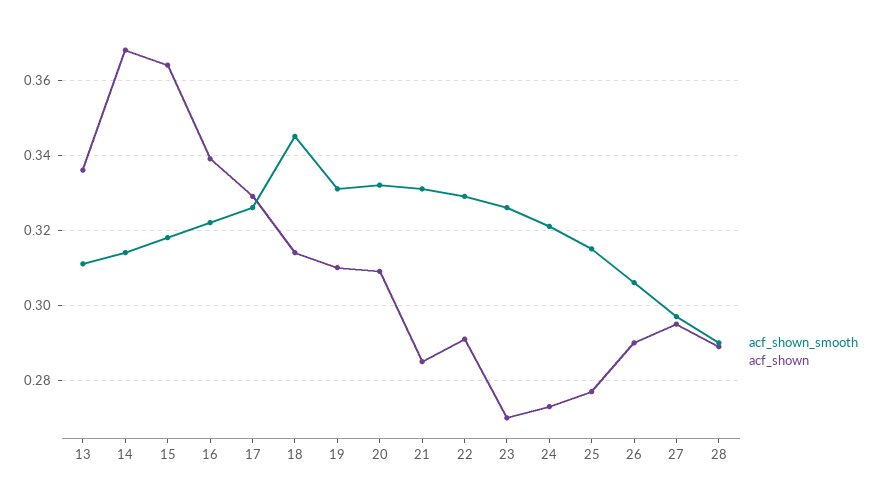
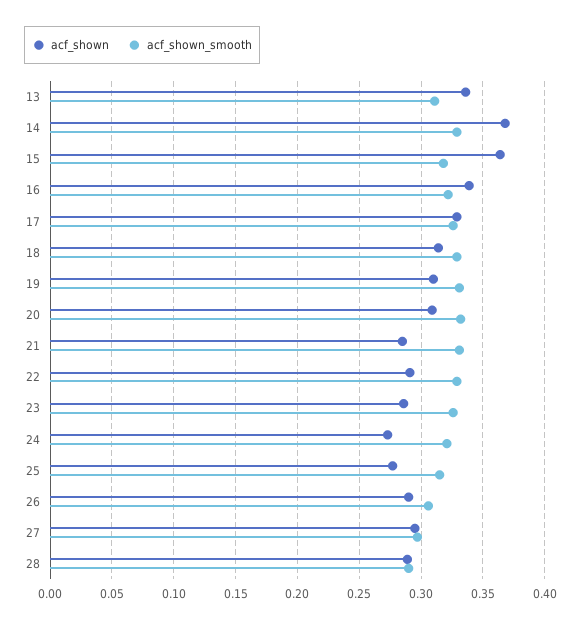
  {
    "acf_shown_smooth": {
      "13": 0.31,
-     "14": 0.315,
+     "14": 0.33,
      "15": 0.32,
      "16": 0.32,
      "17": 0.325,
-     "18": 0.345,
+     "18": 0.33,
      "19": 0.33,
      "20": 0.33,
      "21": 0.33,
      "22": 0.33,
      "23": 0.325,
      "24": 0.32,
      "25": 0.315,
      "26": 0.305,
      "27": 0.295,
      "28": 0.29
    },
    "acf_shown": {
      "13": 0.335,
      "14": 0.37,
      "15": 0.365,
      "16": 0.34,
      "17": 0.33,
      "18": 0.315,
      "19": 0.31,
      "20": 0.31,
      "21": 0.285,
      "22": 0.29,
-     "23": 0.27,
+     "23": 0.285,
      "24": 0.275,
      "25": 0.275,
      "26": 0.29,
      "27": 0.295,
      "28": 0.29
    }
  }

